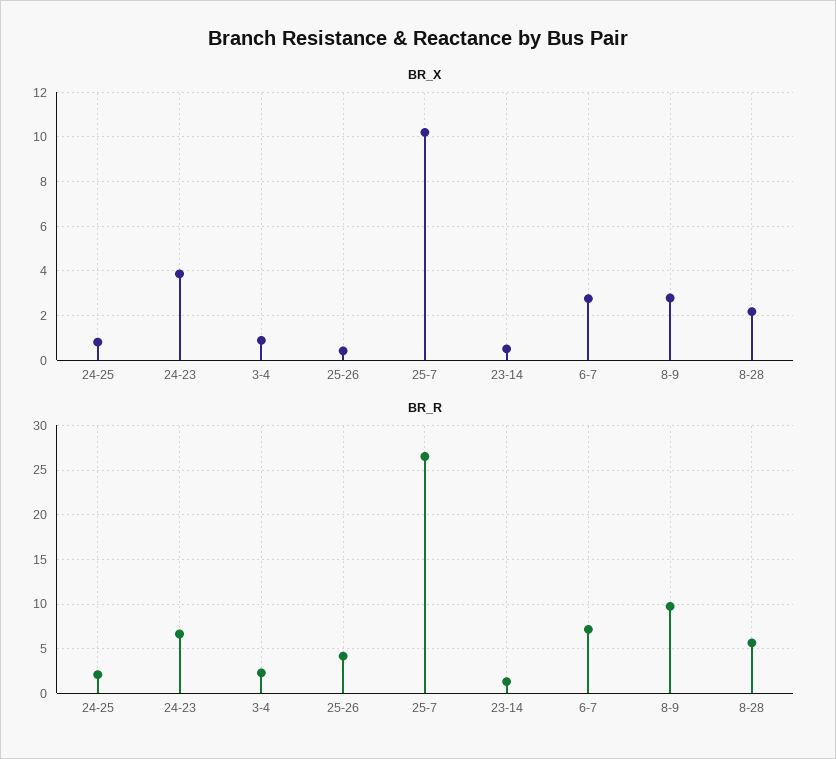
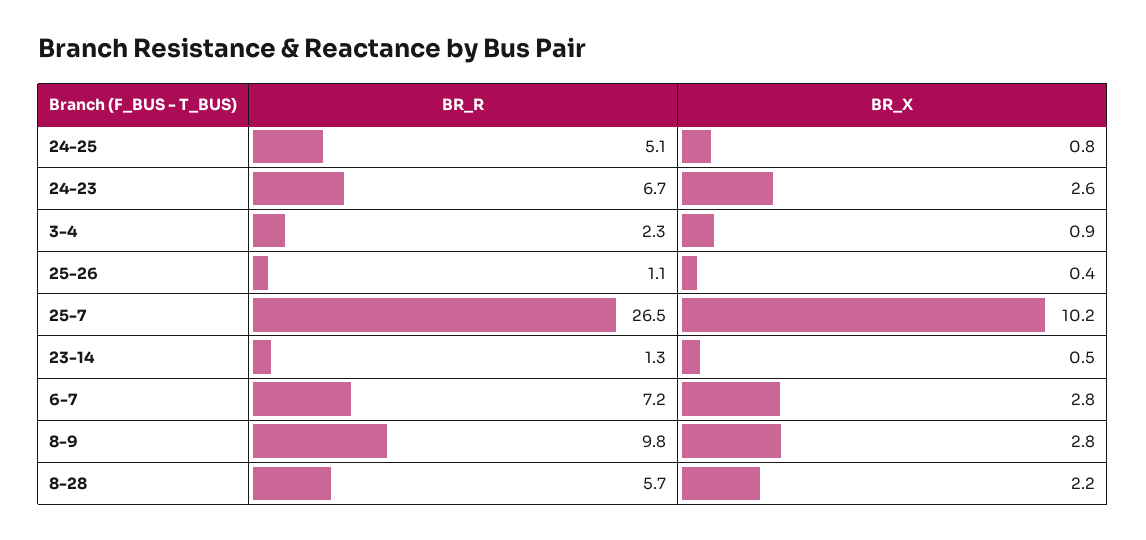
  {
    "BR_X": {
      "24-25": 0.8,
-     "24-23": 4,
+     "24-23": 2.6,
      "3-4": 0.9,
      "25-26": 0.4,
      "25-7": 10.2,
      "23-14": 0.5,
      "6-7": 2.8,
      "8-9": 2.8,
      "8-28": 2.2
    },
    "BR_R": {
-     "24-25": 2,
+     "24-25": 5.1,
      "24-23": 6.7,
      "3-4": 2.3,
-     "25-26": 4,
+     "25-26": 1.1,
      "25-7": 26.5,
      "23-14": 1.3,
      "6-7": 7.2,
      "8-9": 9.8,
      "8-28": 5.7
    }
  }

